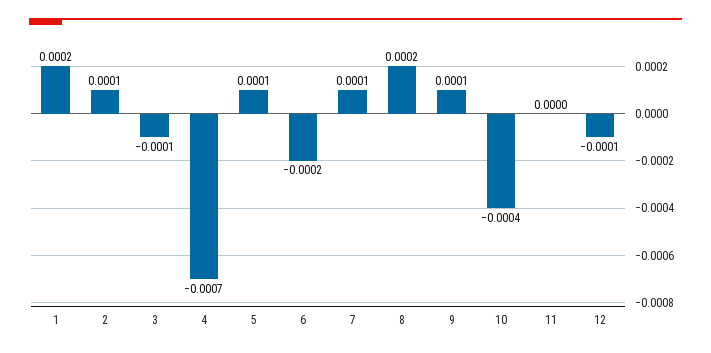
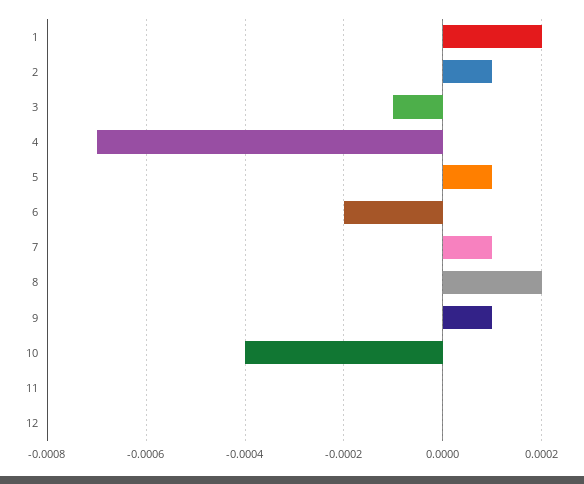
  {
    "1": 0.0002,
    "2": 0.0001,
    "3": -0.0001,
    "4": -0.0007,
    "5": 0.0001,
    "6": -0.0002,
    "7": 0.0001,
    "8": 0.0002,
    "9": 0.0001,
    "10": -0.0004,
    "11": 0,
-   "12": -0.0001
+   "12": 0
  }

